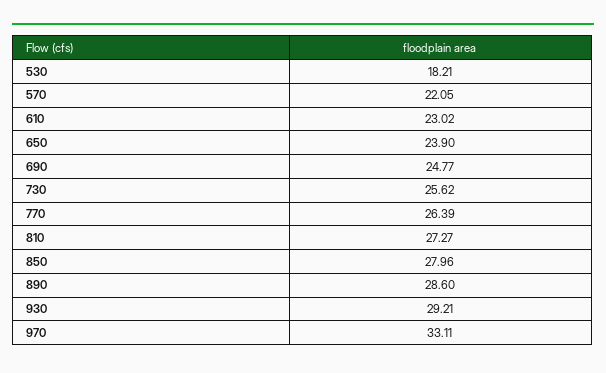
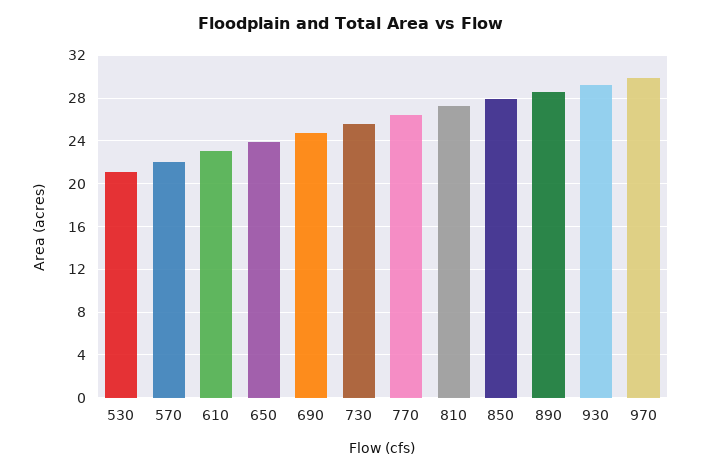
  {
-   "530": 18.21,
+   "530": 21,
    "570": 22.05,
    "610": 23.02,
    "650": 23.9,
    "690": 24.77,
    "730": 25.62,
    "770": 26.39,
    "810": 27.27,
    "850": 27.96,
    "890": 28.6,
    "930": 29.21,
-   "970": 33.11
+   "970": 30
  }

